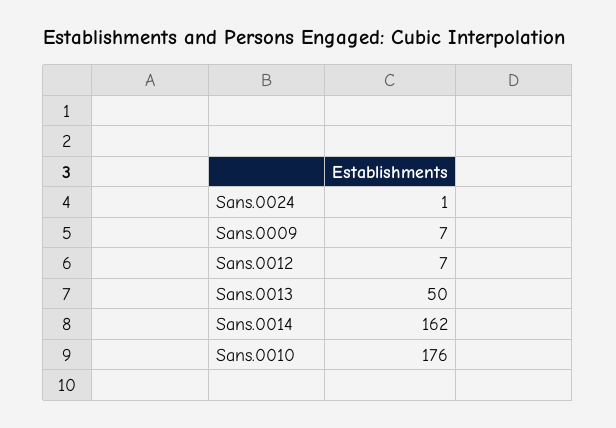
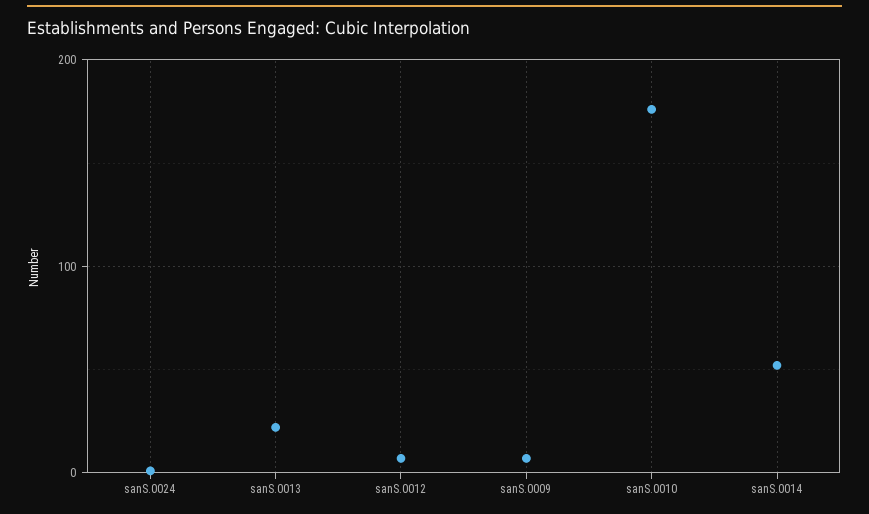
  {
    "Sans.0024": 1,
    "Sans.0009": 7,
    "Sans.0012": 7,
-   "Sans.0013": 50,
+   "Sans.0013": 20,
-   "Sans.0014": 162,
+   "Sans.0014": 50,
    "Sans.0010": 176
  }

